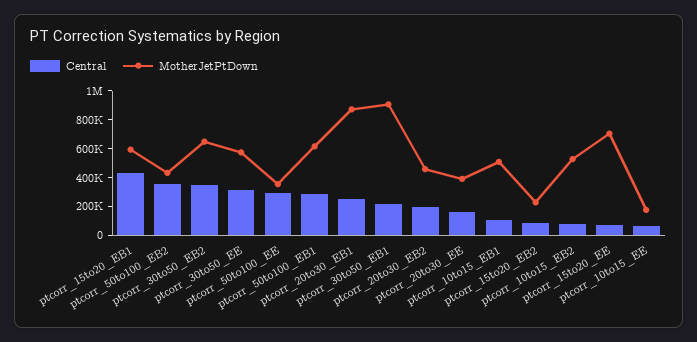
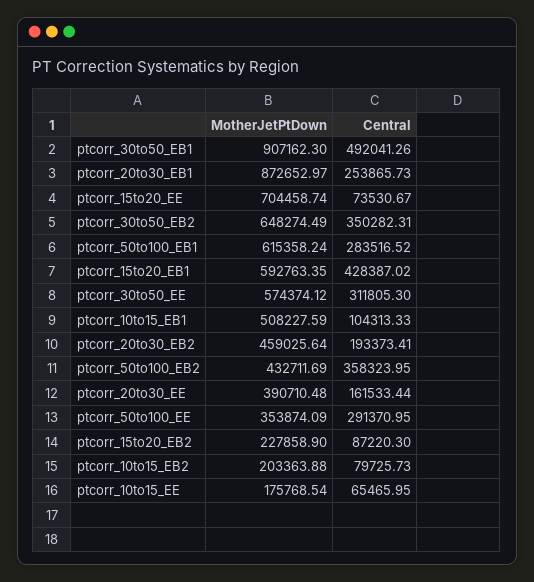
  {
    "Central": {
      "ptcorr_15to20_EB1": 428387.02,
      "ptcorr_50to100_EB2": 358323.95,
      "ptcorr_30to50_EB2": 350282.31,
      "ptcorr_30to50_EE": 311805.3,
      "ptcorr_50to100_EE": 291370.95,
      "ptcorr_50to100_EB1": 283516.52,
      "ptcorr_20to30_EB1": 253865.73,
-     "ptcorr_30to50_EB1": 200000,
+     "ptcorr_30to50_EB1": 492041.26,
      "ptcorr_20to30_EB2": 193373.41,
      "ptcorr_20to30_EE": 161533.44,
      "ptcorr_10to15_EB1": 104313.33,
      "ptcorr_15to20_EB2": 87220.3,
      "ptcorr_10to15_EB2": 79725.73,
      "ptcorr_15to20_EE": 73530.67,
      "ptcorr_10to15_EE": 65465.95
    },
    "MotherJetPtDown": {
      "ptcorr_15to20_EB1": 592763.35,
      "ptcorr_50to100_EB2": 432711.69,
      "ptcorr_30to50_EB2": 648274.49,
      "ptcorr_30to50_EE": 574374.12,
      "ptcorr_50to100_EE": 353874.09,
      "ptcorr_50to100_EB1": 615358.24,
      "ptcorr_20to30_EB1": 872652.97,
      "ptcorr_30to50_EB1": 907162.3,
      "ptcorr_20to30_EB2": 459025.64,
      "ptcorr_20to30_EE": 390710.48,
      "ptcorr_10to15_EB1": 508227.59,
      "ptcorr_15to20_EB2": 227858.9,
-     "ptcorr_10to15_EB2": 500000,
+     "ptcorr_10to15_EB2": 203363.88,
      "ptcorr_15to20_EE": 704458.74,
      "ptcorr_10to15_EE": 175768.54
    }
  }

